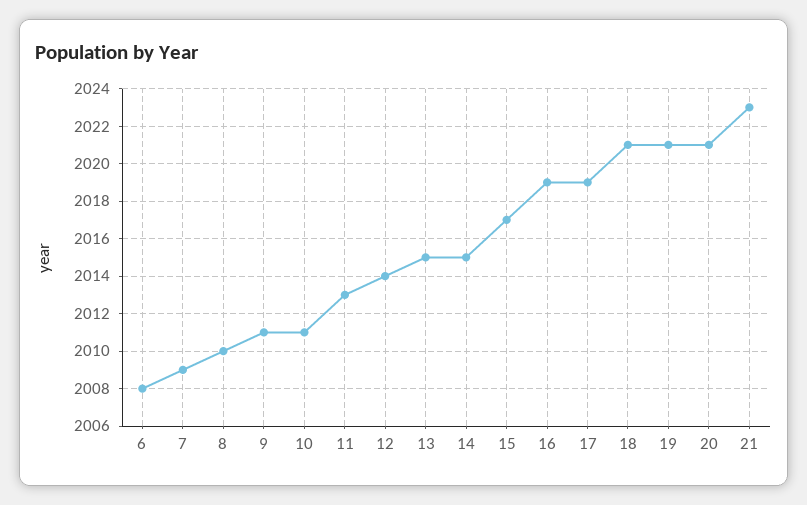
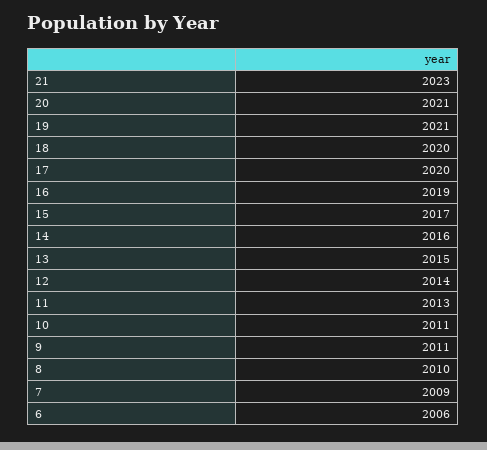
  {
-   "6": 2008,
+   "6": 2006,
    "7": 2009,
    "8": 2010,
    "9": 2011,
    "10": 2011,
    "11": 2013,
    "12": 2014,
    "13": 2015,
-   "14": 2015,
+   "14": 2016,
    "15": 2017,
    "16": 2019,
-   "17": 2019,
+   "17": 2020,
-   "18": 2021,
+   "18": 2020,
    "19": 2021,
    "20": 2021,
    "21": 2023
  }

